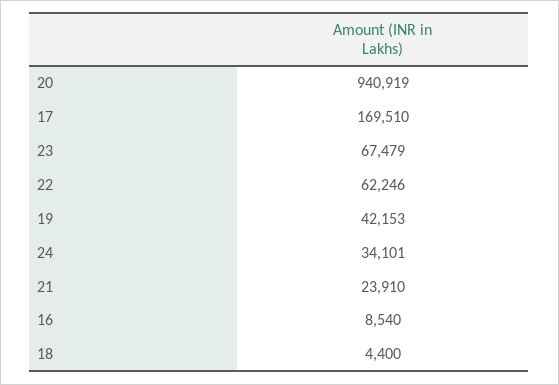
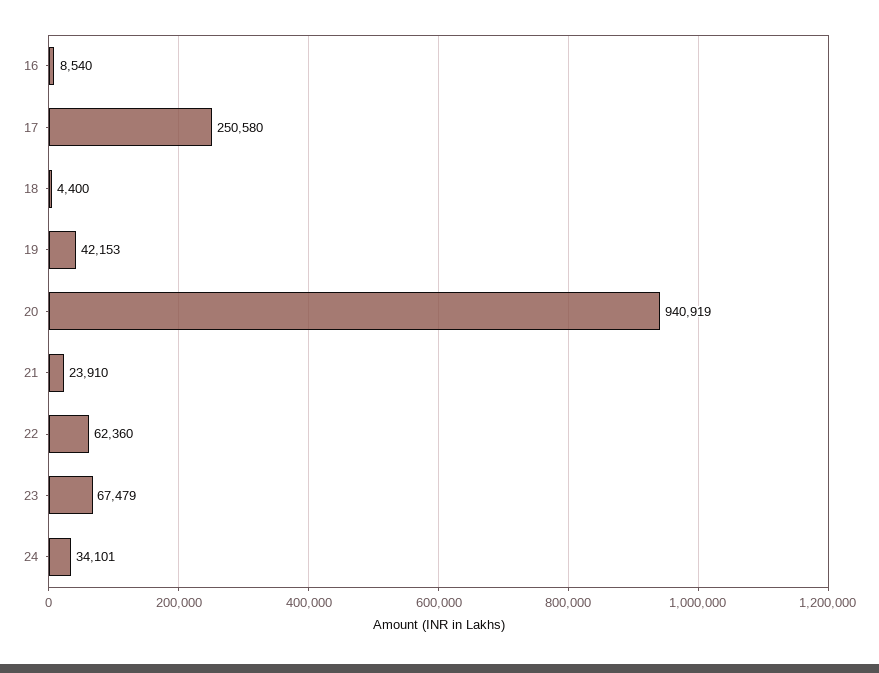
  {
    "20": 940919,
-   "17": 169510,
+   "17": 250580,
    "23": 67479,
-   "22": 62246,
+   "22": 62360,
    "19": 42153,
    "24": 34101,
    "21": 23910,
    "16": 8540,
    "18": 4400
  }

